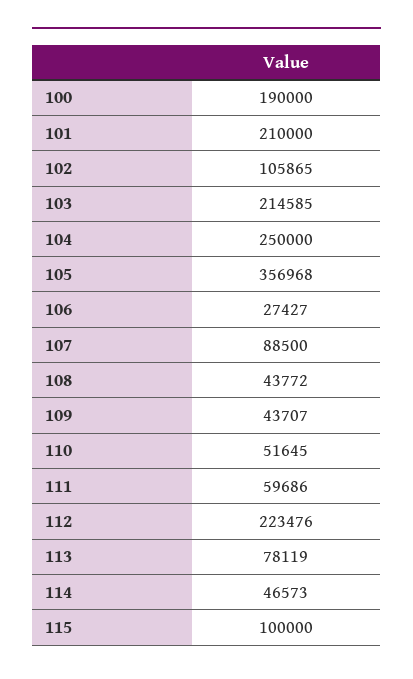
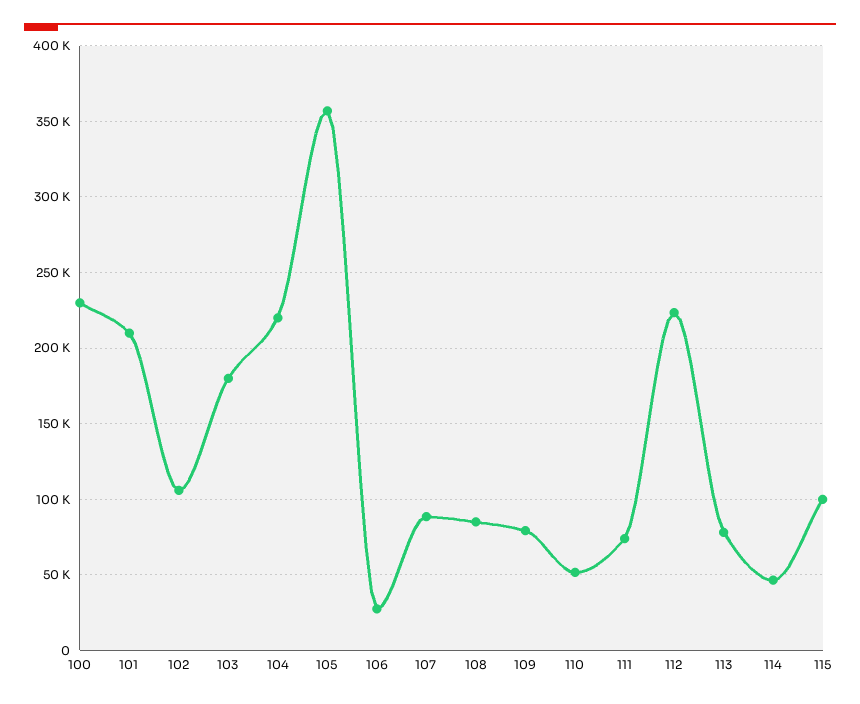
  {
-   "100": 190000,
+   "100": 230000,
    "101": 210000,
    "102": 105865,
-   "103": 214585,
+   "103": 180000,
-   "104": 250000,
+   "104": 220000,
    "105": 356968,
    "106": 27427,
    "107": 88500,
-   "108": 43772,
+   "108": 85000,
-   "109": 43707,
+   "109": 80000,
    "110": 51645,
-   "111": 59686,
+   "111": 75000,
    "112": 223476,
    "113": 78119,
    "114": 46573,
    "115": 100000
  }

